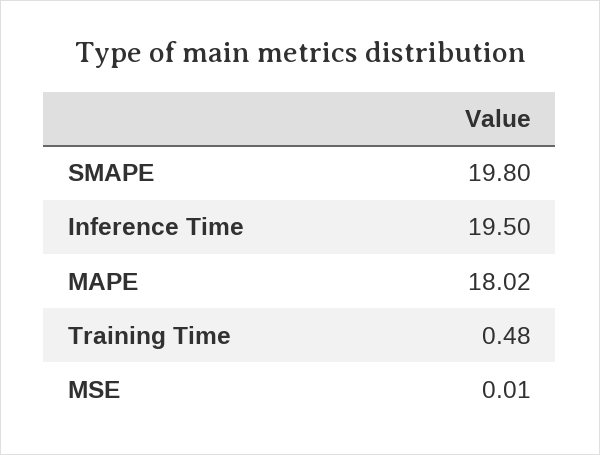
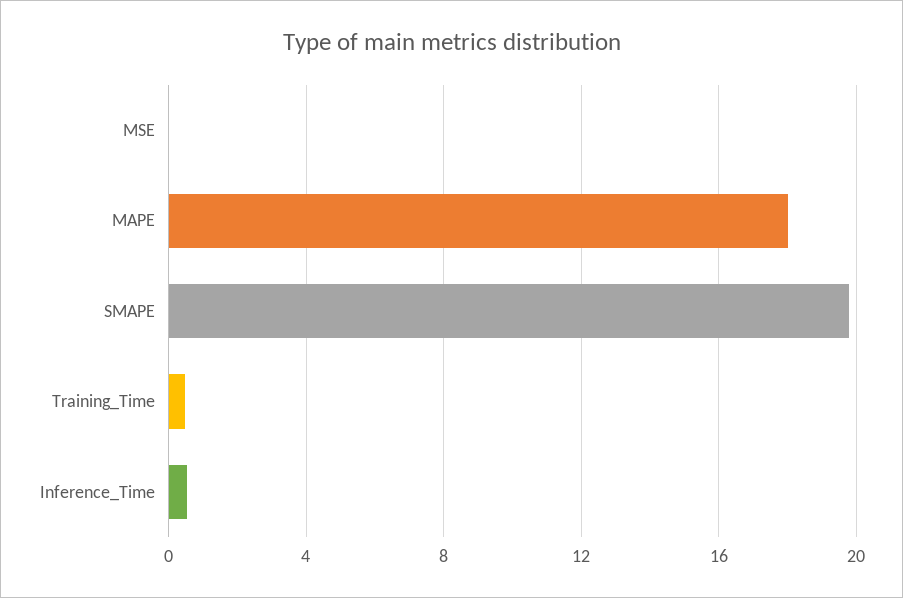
  {
    "SMAPE": 19.8,
-   "Inference Time": 19.5,
+   "Inference Time": 0.5,
    "MAPE": 18.02,
    "Training Time": 0.48,
    "MSE": 0.01
  }

